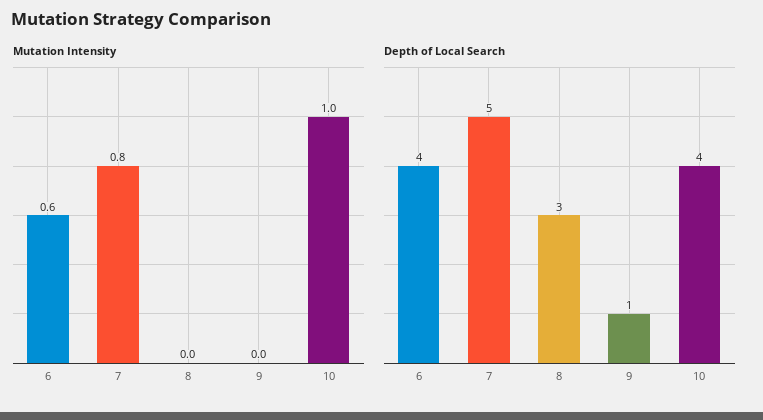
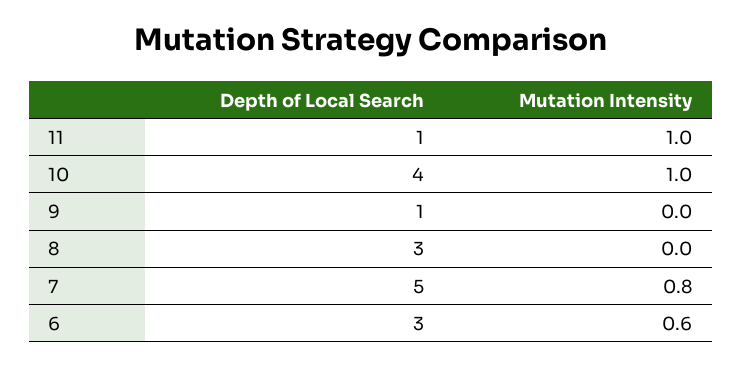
  {
    "Mutation Intensity": {
      "6": 0.6,
      "7": 0.8,
      "8": 0,
      "9": 0,
-     "10": 1
+     "10": 1,
+     "11": 1
    },
    "Depth of Local Search": {
-     "6": 4,
+     "6": 3,
      "7": 5,
      "8": 3,
      "9": 1,
-     "10": 4
+     "10": 4,
+     "11": 1
    }
  }

